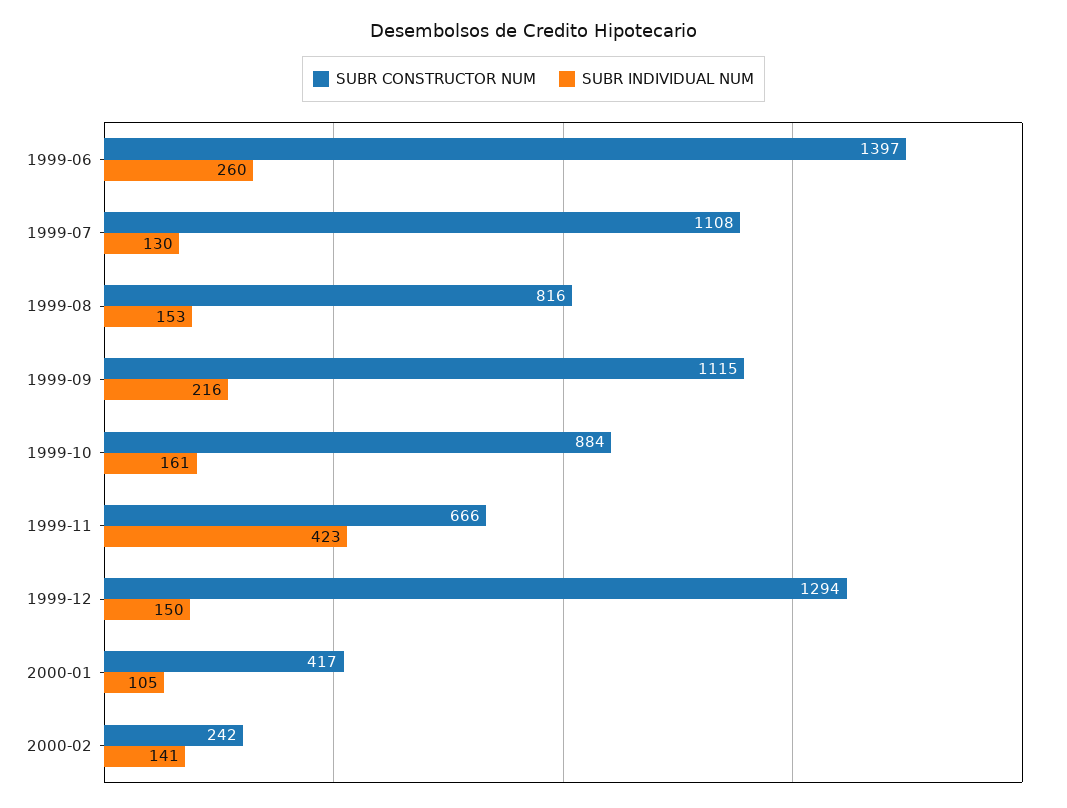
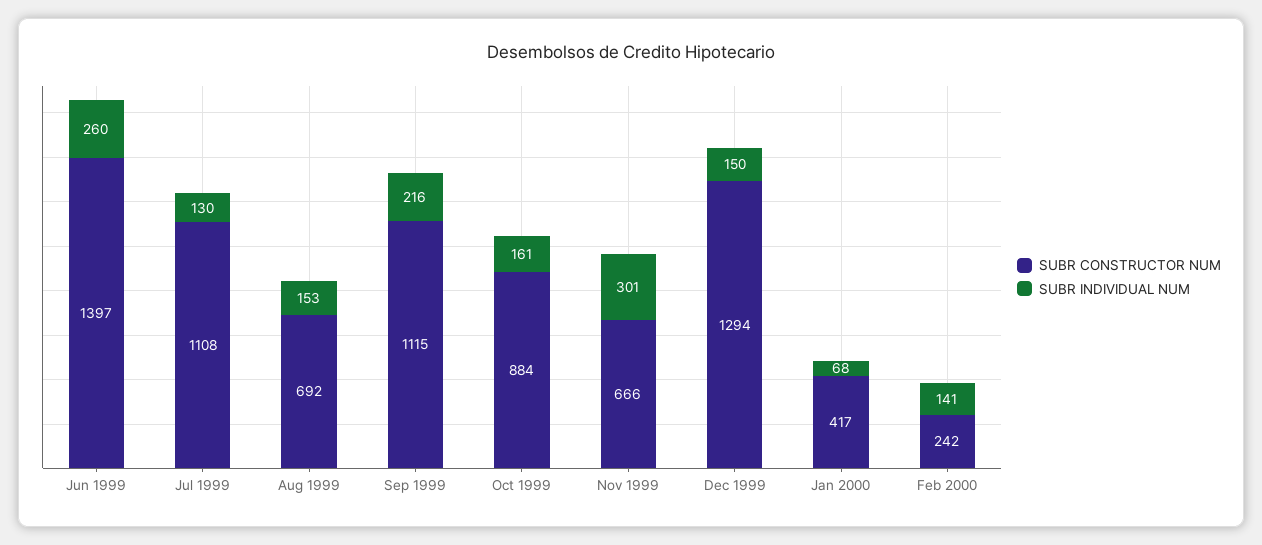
  {
    "SUBR CONSTRUCTOR NUM": {
      "1999-06": 1397,
      "1999-07": 1108,
-     "1999-08": 816,
+     "1999-08": 692,
      "1999-09": 1115,
      "1999-10": 884,
      "1999-11": 666,
      "1999-12": 1294,
      "2000-01": 417,
      "2000-02": 242
    },
    "SUBR INDIVIDUAL NUM": {
      "1999-06": 260,
      "1999-07": 130,
      "1999-08": 153,
      "1999-09": 216,
      "1999-10": 161,
-     "1999-11": 423,
+     "1999-11": 301,
      "1999-12": 150,
-     "2000-01": 105,
+     "2000-01": 68,
      "2000-02": 141
    }
  }

